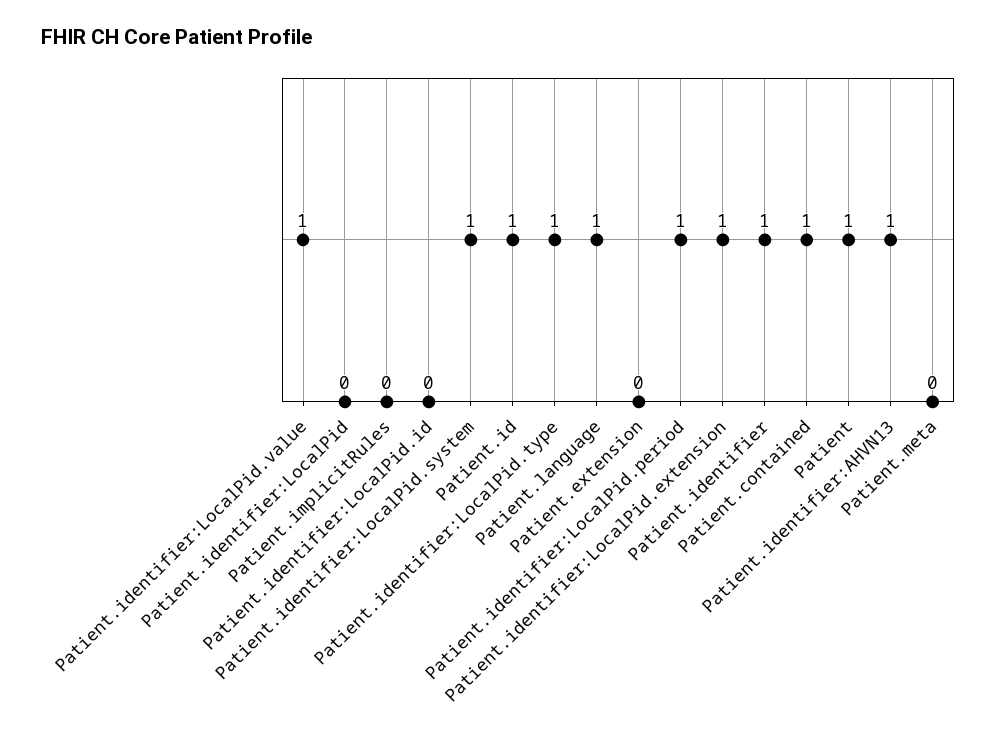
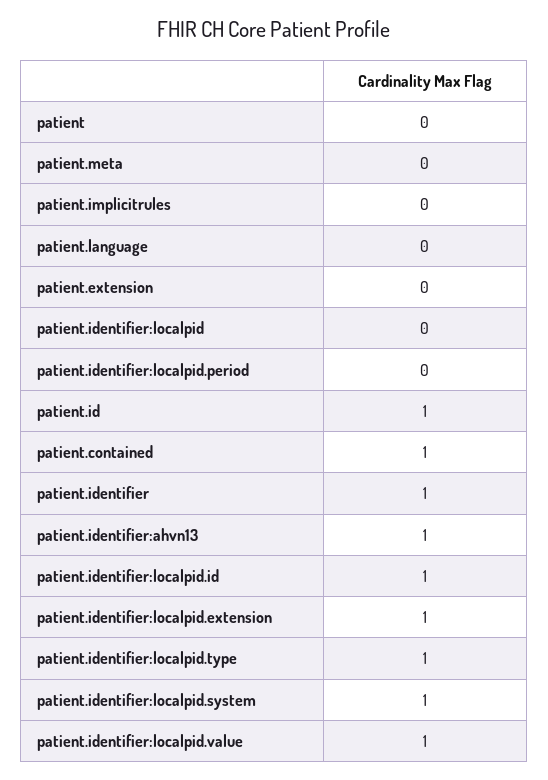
  {
    "Patient.identifier:LocalPid.value": 1,
    "Patient.identifier:LocalPid": 0,
    "Patient.implicitRules": 0,
-   "Patient.identifier:LocalPid.id": 0,
+   "Patient.identifier:LocalPid.id": 1,
    "Patient.identifier:LocalPid.system": 1,
    "Patient.id": 1,
    "Patient.identifier:LocalPid.type": 1,
-   "Patient.language": 1,
+   "Patient.language": 0,
    "Patient.extension": 0,
-   "Patient.identifier:LocalPid.period": 1,
+   "Patient.identifier:LocalPid.period": 0,
    "Patient.identifier:LocalPid.extension": 1,
    "Patient.identifier": 1,
    "Patient.contained": 1,
-   "Patient": 1,
+   "Patient": 0,
    "Patient.identifier:AHVN13": 1,
    "Patient.meta": 0
  }

